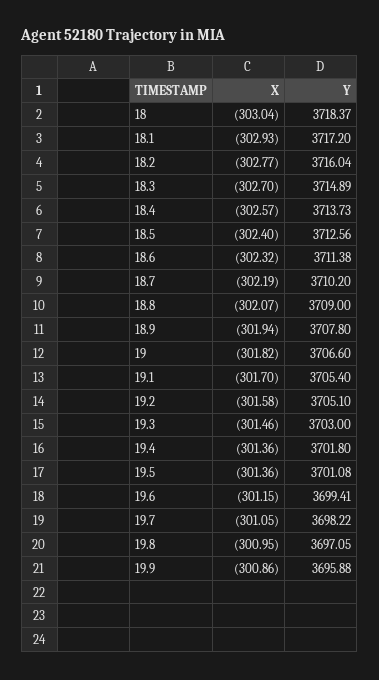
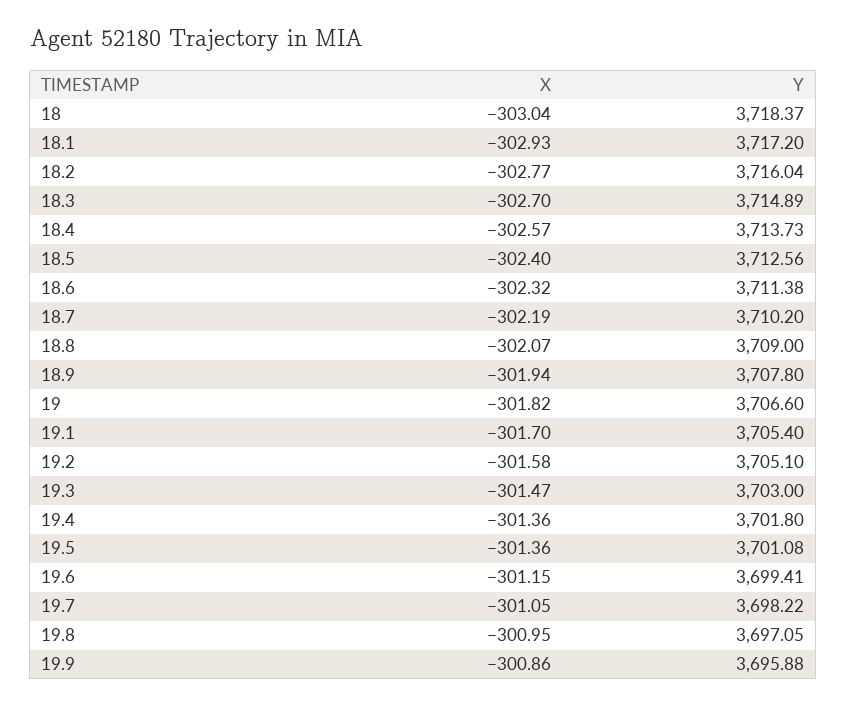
  {
    "X": {
      "18": -303.04,
      "18.1": -302.93,
      "18.2": -302.77,
      "18.3": -302.7,
      "18.4": -302.57,
      "18.5": -302.4,
      "18.6": -302.32,
      "18.7": -302.19,
      "18.8": -302.07,
      "18.9": -301.94,
      "19": -301.82,
      "19.1": -301.7,
      "19.2": -301.58,
-     "19.3": -301.46,
+     "19.3": -301.47,
      "19.4": -301.36,
      "19.5": -301.36,
      "19.6": -301.15,
      "19.7": -301.05,
      "19.8": -300.95,
      "19.9": -300.86
    },
    "Y": {
      "18": 3718.37,
      "18.1": 3717.2,
      "18.2": 3716.04,
      "18.3": 3714.89,
      "18.4": 3713.73,
      "18.5": 3712.56,
      "18.6": 3711.38,
      "18.7": 3710.2,
      "18.8": 3709,
      "18.9": 3707.8,
      "19": 3706.6,
      "19.1": 3705.4,
      "19.2": 3705.1,
      "19.3": 3703,
      "19.4": 3701.8,
      "19.5": 3701.08,
      "19.6": 3699.41,
      "19.7": 3698.22,
      "19.8": 3697.05,
      "19.9": 3695.88
    }
  }

